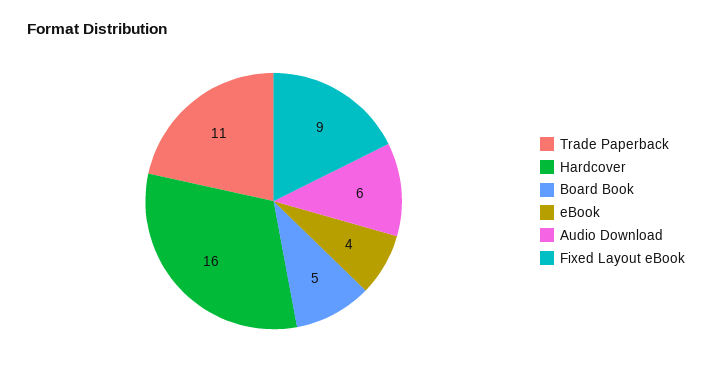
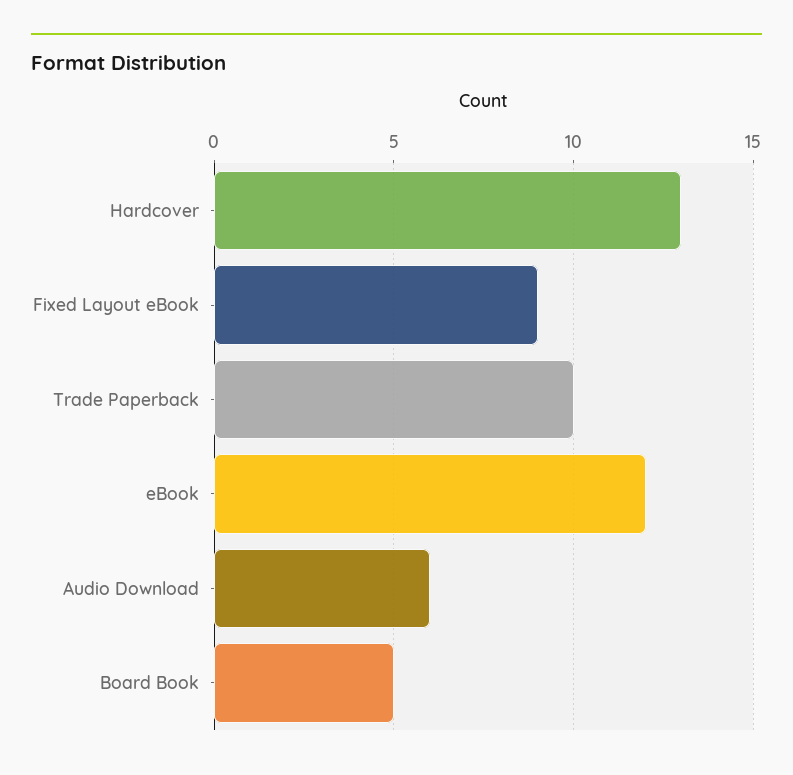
  {
-   "Trade Paperback": 11,
+   "Trade Paperback": 10,
-   "Hardcover": 16,
+   "Hardcover": 13,
    "Board Book": 5,
-   "eBook": 4,
+   "eBook": 12,
    "Audio Download": 6,
    "Fixed Layout eBook": 9
  }

